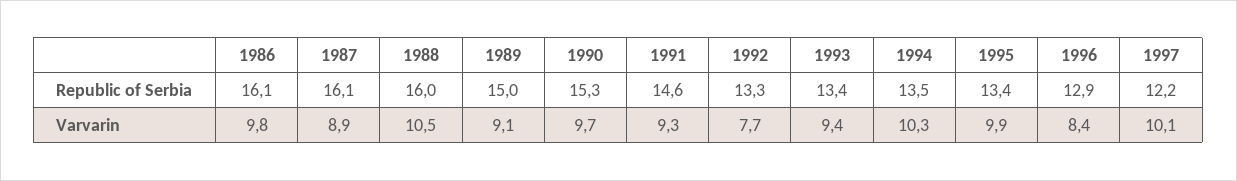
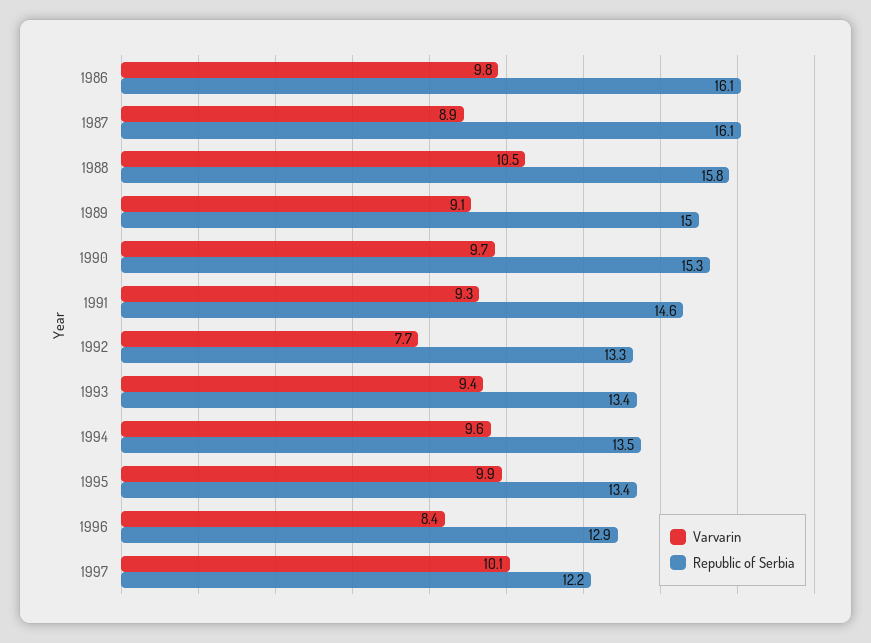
  {
    "Republic of Serbia": {
      "1986": 16.1,
      "1987": 16.1,
-     "1988": 16,
+     "1988": 15.8,
      "1989": 15,
      "1990": 15.3,
      "1991": 14.6,
      "1992": 13.3,
      "1993": 13.4,
      "1994": 13.5,
      "1995": 13.4,
      "1996": 12.9,
      "1997": 12.2
    },
    "Varvarin": {
      "1986": 9.8,
      "1987": 8.9,
      "1988": 10.5,
      "1989": 9.1,
      "1990": 9.7,
      "1991": 9.3,
      "1992": 7.7,
      "1993": 9.4,
-     "1994": 10.3,
+     "1994": 9.6,
      "1995": 9.9,
      "1996": 8.4,
      "1997": 10.1
    }
  }

